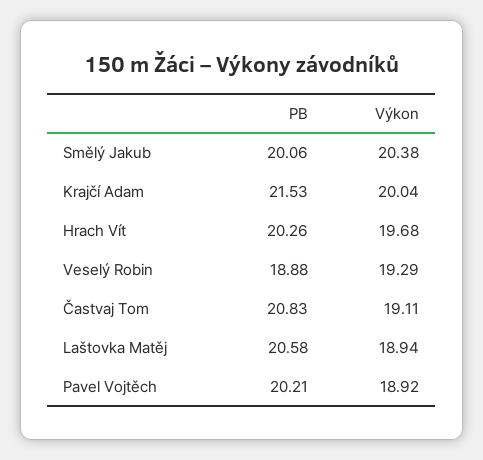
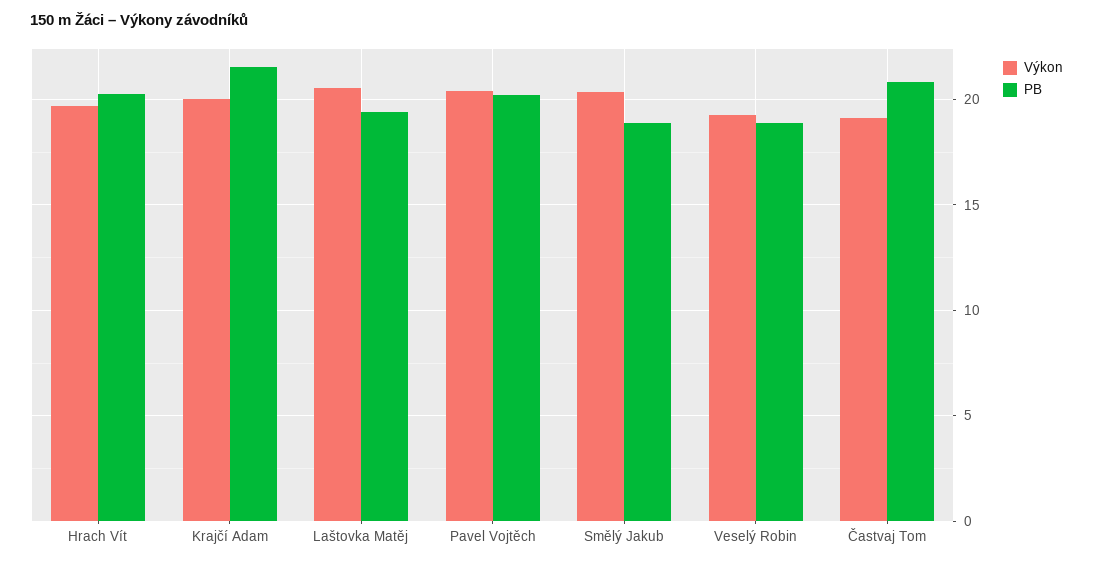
  {
    "PB": {
-     "Smělý Jakub": 20.06,
+     "Smělý Jakub": 19,
      "Krajčí Adam": 21.53,
      "Hrach Vít": 20.26,
      "Veselý Robin": 18.88,
      "Častvaj Tom": 20.83,
-     "Laštovka Matěj": 20.58,
+     "Laštovka Matěj": 19.5,
      "Pavel Vojtěch": 20.21
    },
    "Výkon": {
      "Smělý Jakub": 20.38,
      "Krajčí Adam": 20.04,
      "Hrach Vít": 19.68,
      "Veselý Robin": 19.29,
      "Častvaj Tom": 19.11,
-     "Laštovka Matěj": 18.94,
+     "Laštovka Matěj": 20.5,
-     "Pavel Vojtěch": 18.92
+     "Pavel Vojtěch": 20.5
    }
  }

